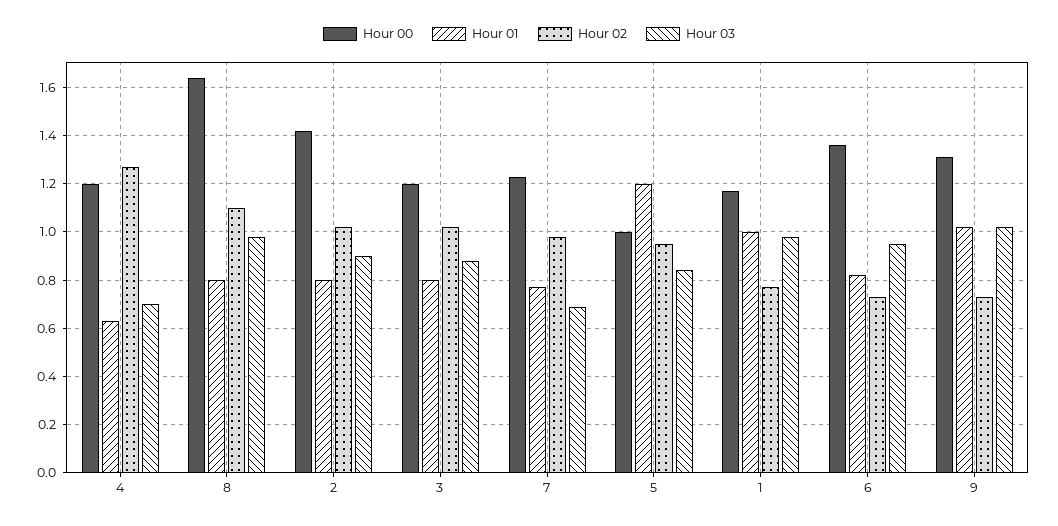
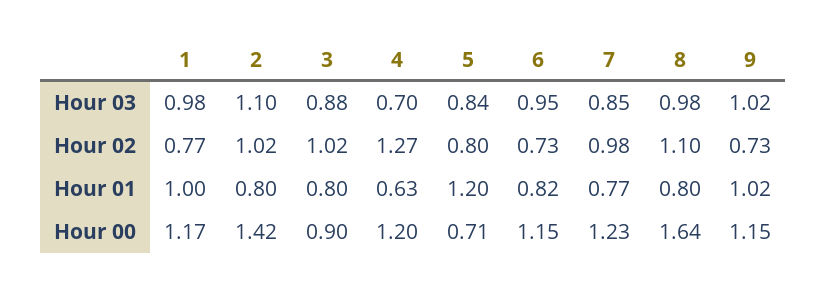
  {
    "Hour 00": {
      "4": 1.2,
      "8": 1.64,
      "2": 1.42,
-     "3": 1.2,
+     "3": 0.9,
      "7": 1.23,
-     "5": 1,
+     "5": 0.71,
      "1": 1.17,
-     "6": 1.35,
+     "6": 1.15,
-     "9": 1.3
+     "9": 1.15
    },
    "Hour 01": {
      "4": 0.63,
      "8": 0.8,
      "2": 0.8,
      "3": 0.8,
      "7": 0.77,
      "5": 1.2,
      "1": 1,
      "6": 0.82,
      "9": 1.02
    },
    "Hour 02": {
      "4": 1.27,
      "8": 1.1,
      "2": 1.02,
      "3": 1.02,
      "7": 0.98,
-     "5": 0.95,
+     "5": 0.8,
      "1": 0.77,
      "6": 0.73,
      "9": 0.73
    },
    "Hour 03": {
      "4": 0.7,
      "8": 0.98,
-     "2": 0.9,
+     "2": 1.1,
      "3": 0.88,
-     "7": 0.7,
+     "7": 0.85,
      "5": 0.84,
      "1": 0.98,
      "6": 0.95,
      "9": 1.02
    }
  }

